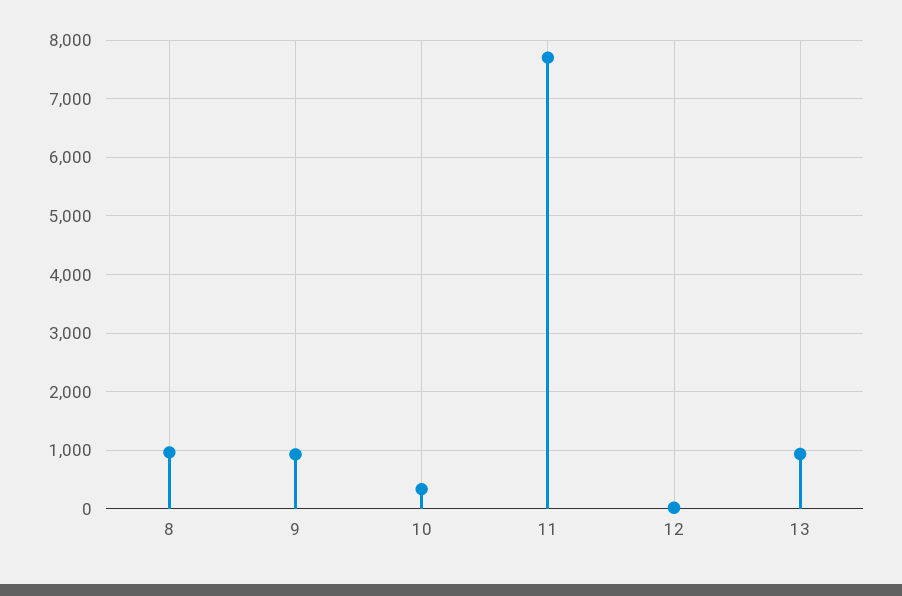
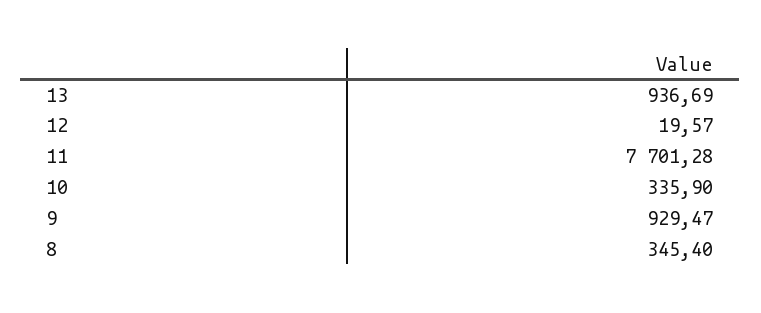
  {
-   "8": 1000,
+   "8": 345.4,
    "9": 929.47,
    "10": 335.9,
    "11": 7701.28,
    "12": 19.57,
    "13": 936.69
  }

